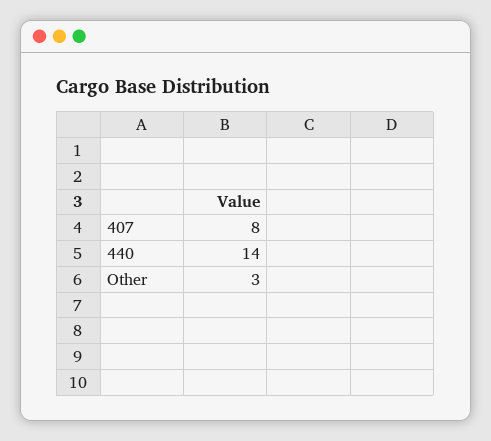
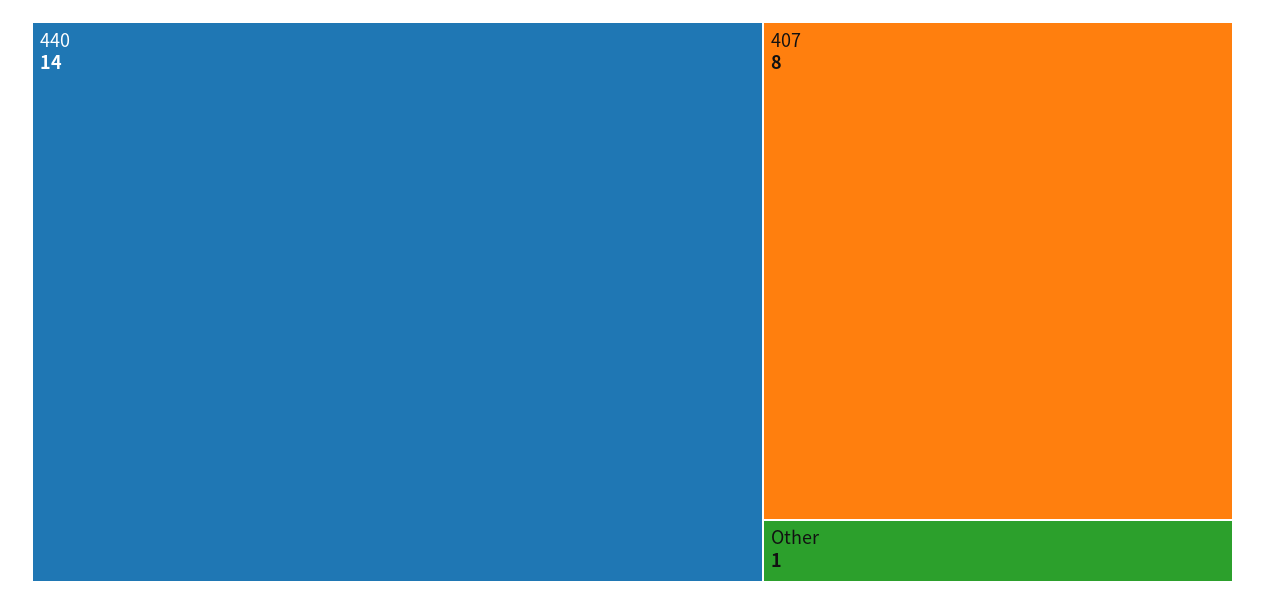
  {
    "407": 8,
    "440": 14,
-   "Other": 3
+   "Other": 1
  }

